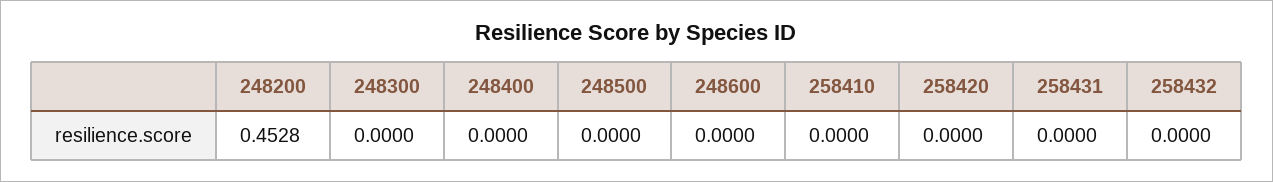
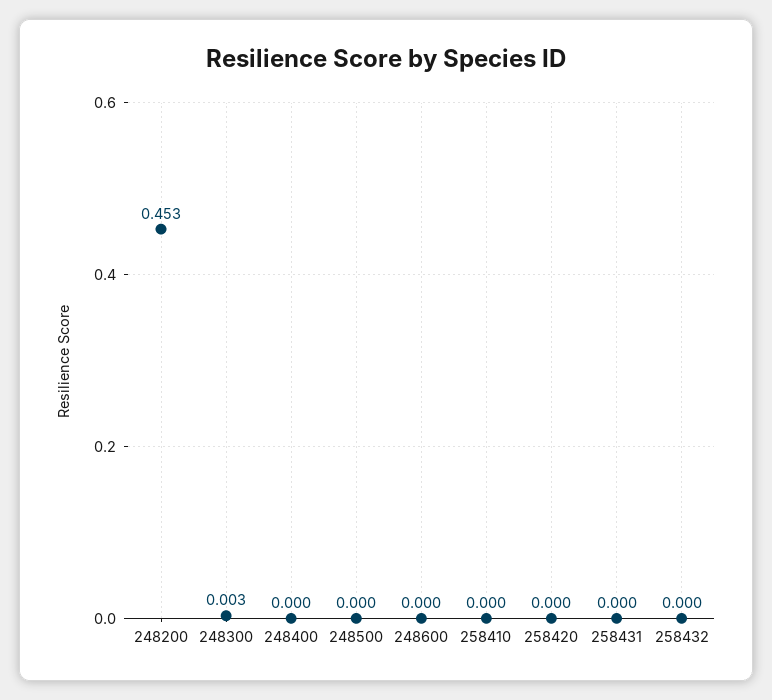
  {
    "248200": 0.4528,
-   "248300": 0,
+   "248300": 0.003,
    "248400": 0,
    "248500": 0,
    "248600": 0,
    "258410": 0,
    "258420": 0,
    "258431": 0,
    "258432": 0
  }

